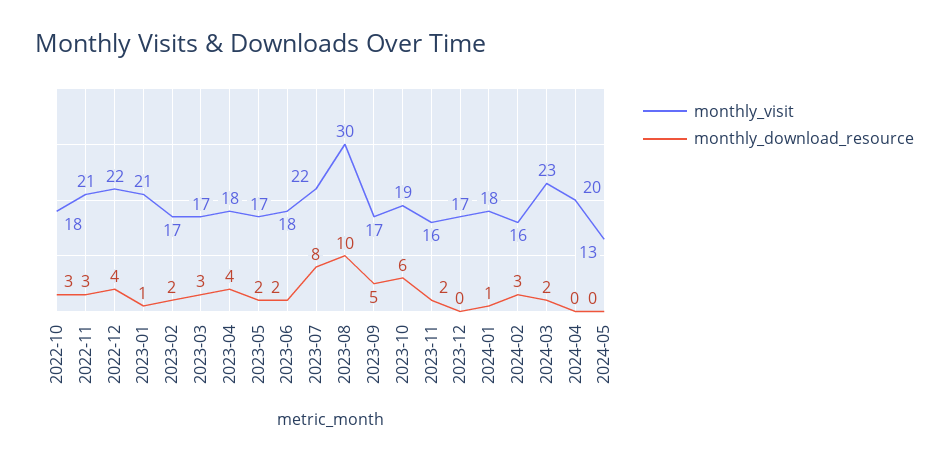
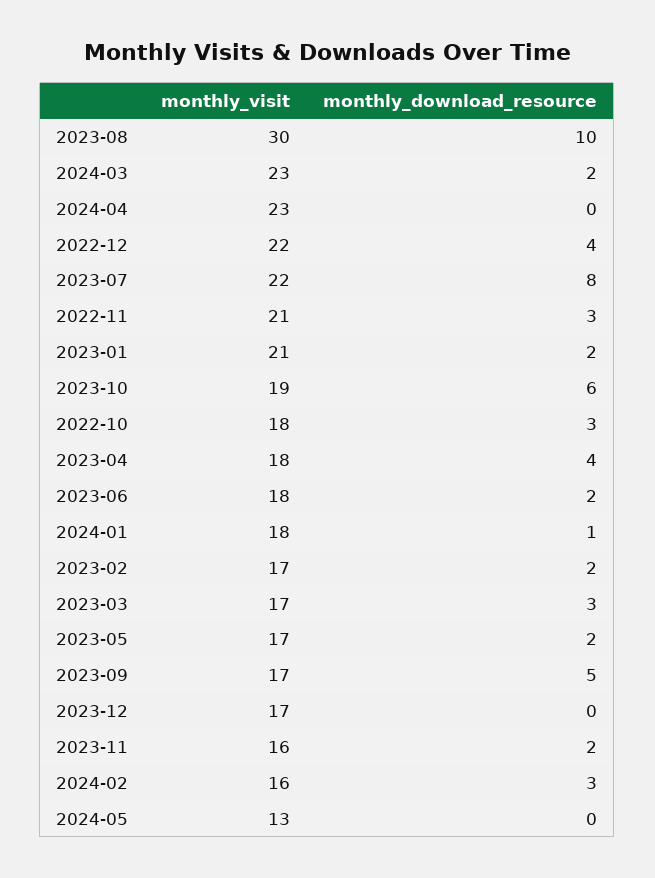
  {
    "monthly_visit": {
      "2022-10": 18,
      "2022-11": 21,
      "2022-12": 22,
      "2023-01": 21,
      "2023-02": 17,
      "2023-03": 17,
      "2023-04": 18,
      "2023-05": 17,
      "2023-06": 18,
      "2023-07": 22,
      "2023-08": 30,
      "2023-09": 17,
      "2023-10": 19,
      "2023-11": 16,
      "2023-12": 17,
      "2024-01": 18,
      "2024-02": 16,
      "2024-03": 23,
-     "2024-04": 20,
+     "2024-04": 23,
      "2024-05": 13
    },
    "monthly_download_resource": {
      "2022-10": 3,
      "2022-11": 3,
      "2022-12": 4,
-     "2023-01": 1,
+     "2023-01": 2,
      "2023-02": 2,
      "2023-03": 3,
      "2023-04": 4,
      "2023-05": 2,
      "2023-06": 2,
      "2023-07": 8,
      "2023-08": 10,
      "2023-09": 5,
      "2023-10": 6,
      "2023-11": 2,
      "2023-12": 0,
      "2024-01": 1,
      "2024-02": 3,
      "2024-03": 2,
      "2024-04": 0,
      "2024-05": 0
    }
  }

